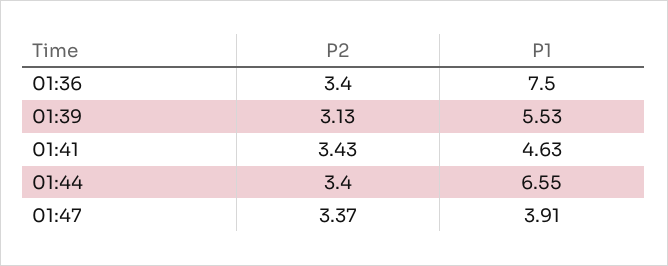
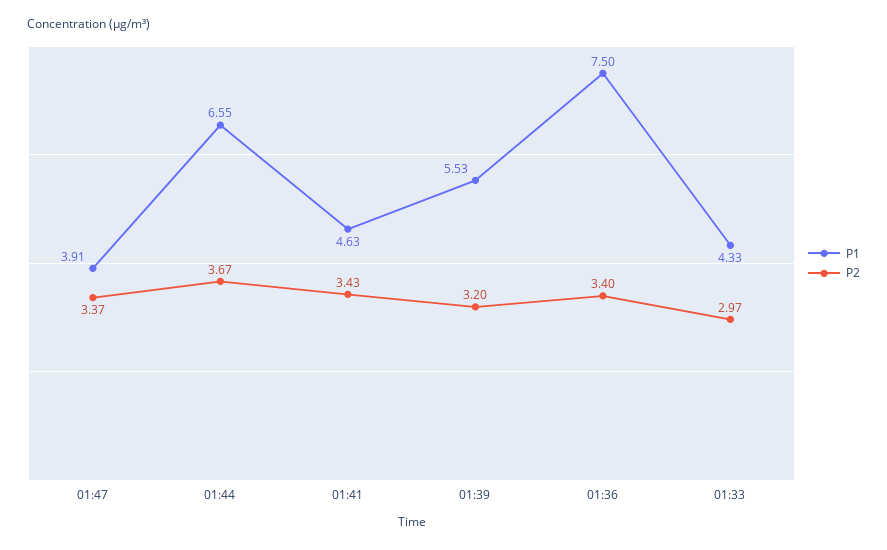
  {
    "P2": {
      "01:36": 3.4,
-     "01:39": 3.13,
+     "01:39": 3.2,
      "01:41": 3.43,
-     "01:44": 3.4,
+     "01:44": 3.67,
-     "01:47": 3.37
+     "01:47": 3.37,
+     "01:33": 2.97
    },
    "P1": {
      "01:36": 7.5,
      "01:39": 5.53,
      "01:41": 4.63,
      "01:44": 6.55,
-     "01:47": 3.91
+     "01:47": 3.91,
+     "01:33": 4.33
    }
  }

